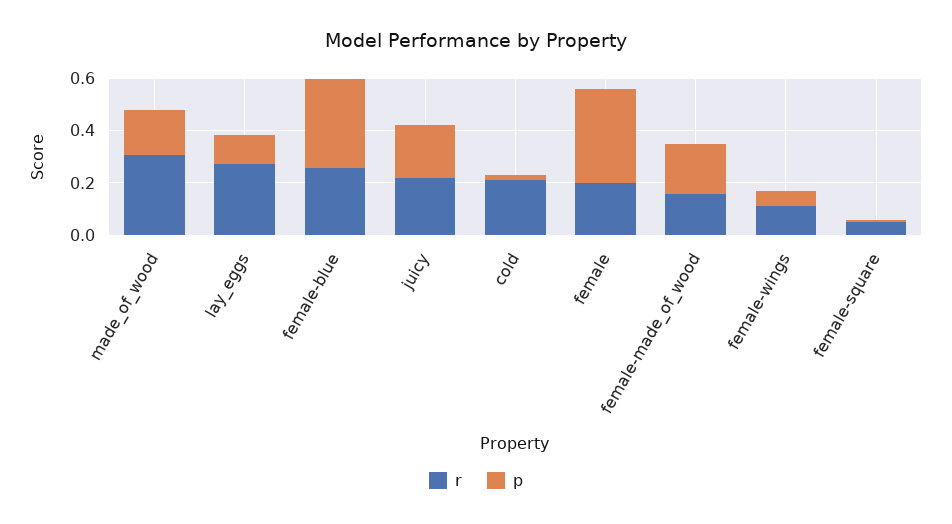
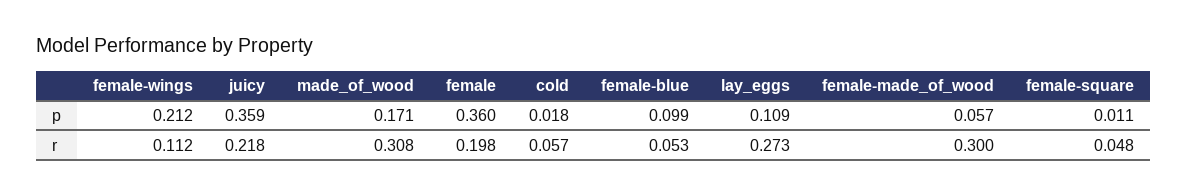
  {
    "r": {
      "made_of_wood": 0.308,
      "lay_eggs": 0.273,
-     "female-blue": 0.25,
+     "female-blue": 0.053,
      "juicy": 0.218,
-     "cold": 0.2,
+     "cold": 0.057,
      "female": 0.198,
-     "female-made_of_wood": 0.15,
+     "female-made_of_wood": 0.3,
      "female-wings": 0.112,
      "female-square": 0.048
    },
    "p": {
      "made_of_wood": 0.171,
      "lay_eggs": 0.109,
-     "female-blue": 0.35,
+     "female-blue": 0.099,
-     "juicy": 0.2,
+     "juicy": 0.359,
      "cold": 0.018,
      "female": 0.36,
-     "female-made_of_wood": 0.2,
+     "female-made_of_wood": 0.057,
-     "female-wings": 0.05,
+     "female-wings": 0.212,
      "female-square": 0.011
    }
  }

